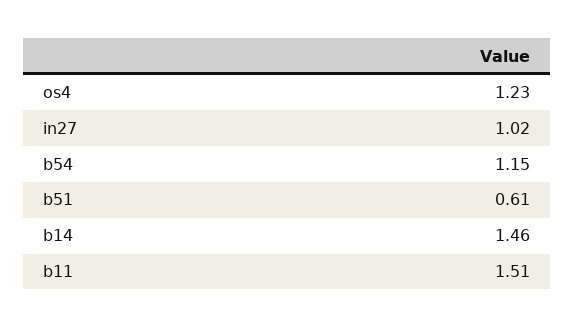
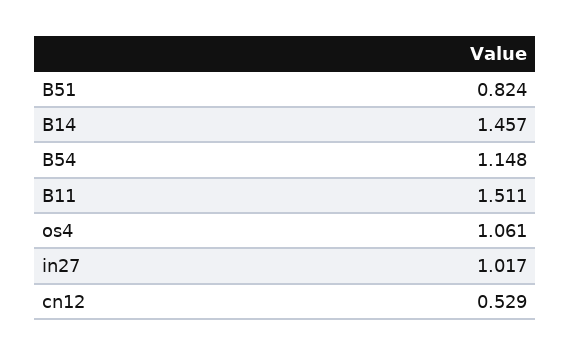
  {
-   "os4": 1.23,
+   "os4": 1.061,
    "in27": 1.017,
    "b54": 1.148,
-   "b51": 0.61,
+   "b51": 0.824,
    "b14": 1.457,
-   "b11": 1.511
+   "b11": 1.511,
+   "cn12": 0.529
  }

